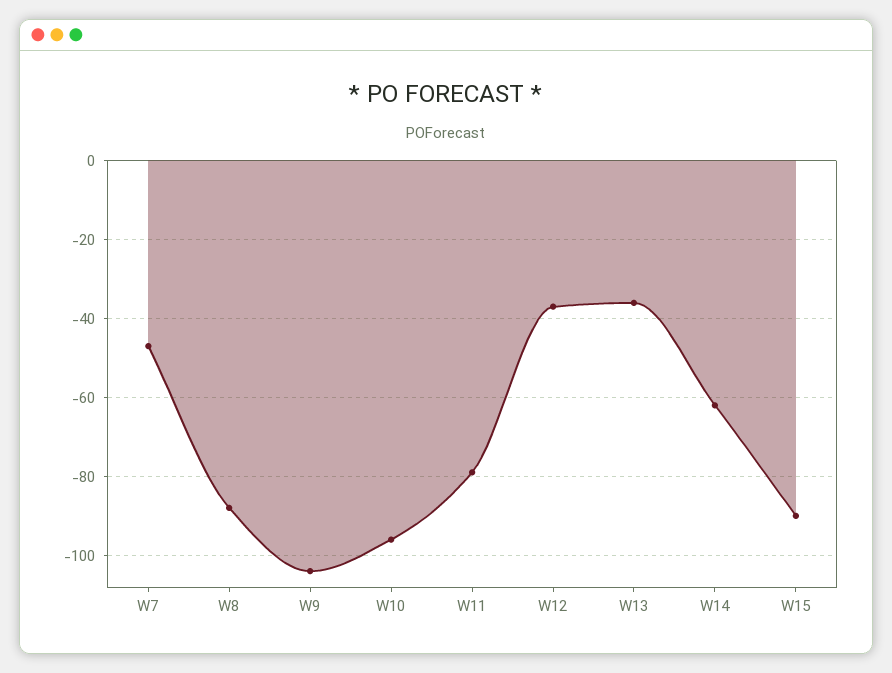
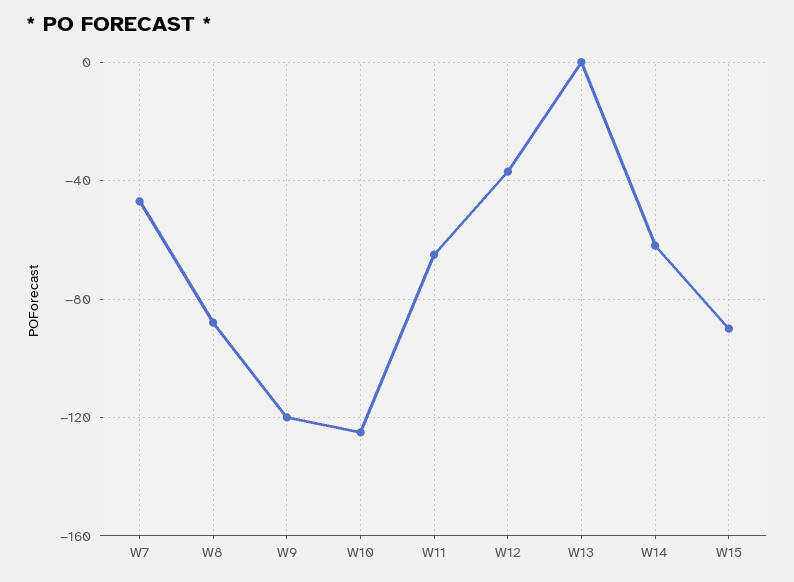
  {
    "W7": -45,
    "W8": -90,
-   "W9": -105,
+   "W9": -120,
-   "W10": -95,
+   "W10": -125,
-   "W11": -80,
+   "W11": -65,
    "W12": -35,
-   "W13": -35,
+   "W13": 0,
    "W14": -60,
    "W15": -90
  }

